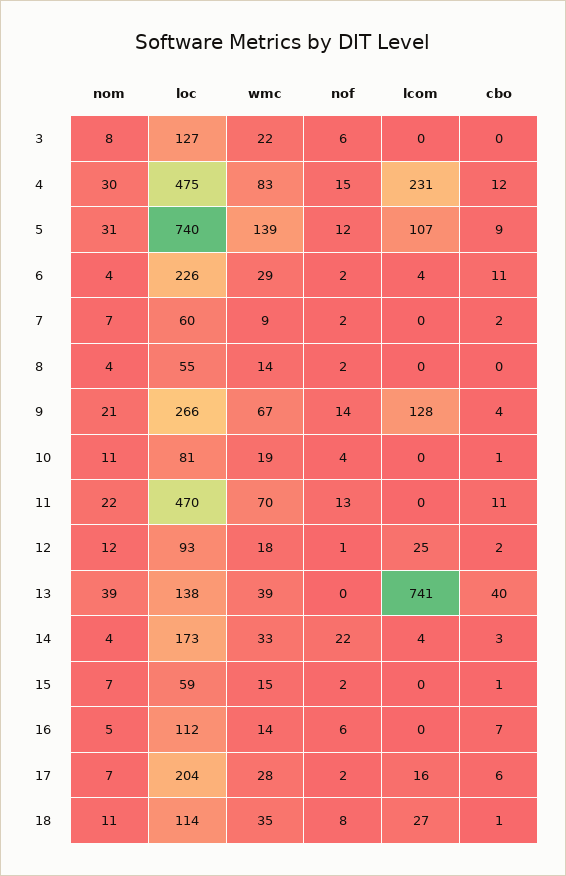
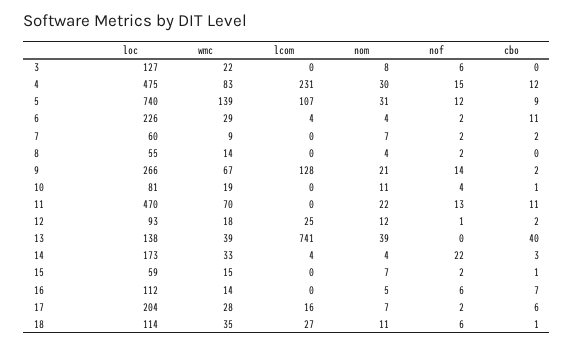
  {
    "nom": {
      "3": 8,
      "4": 30,
      "5": 31,
      "6": 4,
      "7": 7,
      "8": 4,
      "9": 21,
      "10": 11,
      "11": 22,
      "12": 12,
      "13": 39,
      "14": 4,
      "15": 7,
      "16": 5,
      "17": 7,
      "18": 11
    },
    "loc": {
      "3": 127,
      "4": 475,
      "5": 740,
      "6": 226,
      "7": 60,
      "8": 55,
      "9": 266,
      "10": 81,
      "11": 470,
      "12": 93,
      "13": 138,
      "14": 173,
      "15": 59,
      "16": 112,
      "17": 204,
      "18": 114
    },
    "wmc": {
      "3": 22,
      "4": 83,
      "5": 139,
      "6": 29,
      "7": 9,
      "8": 14,
      "9": 67,
      "10": 19,
      "11": 70,
      "12": 18,
      "13": 39,
      "14": 33,
      "15": 15,
      "16": 14,
      "17": 28,
      "18": 35
    },
    "nof": {
      "3": 6,
      "4": 15,
      "5": 12,
      "6": 2,
      "7": 2,
      "8": 2,
      "9": 14,
      "10": 4,
      "11": 13,
      "12": 1,
      "13": 0,
      "14": 22,
      "15": 2,
      "16": 6,
      "17": 2,
-     "18": 8
+     "18": 6
    },
    "lcom": {
      "3": 0,
      "4": 231,
      "5": 107,
      "6": 4,
      "7": 0,
      "8": 0,
      "9": 128,
      "10": 0,
      "11": 0,
      "12": 25,
      "13": 741,
      "14": 4,
      "15": 0,
      "16": 0,
      "17": 16,
      "18": 27
    },
    "cbo": {
      "3": 0,
      "4": 12,
      "5": 9,
      "6": 11,
      "7": 2,
      "8": 0,
-     "9": 4,
+     "9": 2,
      "10": 1,
      "11": 11,
      "12": 2,
      "13": 40,
      "14": 3,
      "15": 1,
      "16": 7,
      "17": 6,
      "18": 1
    }
  }

